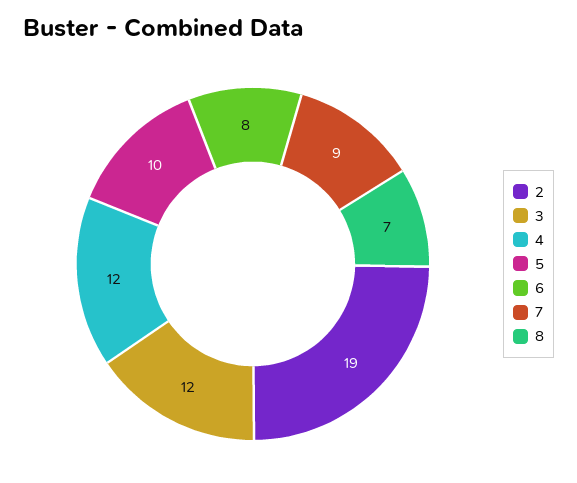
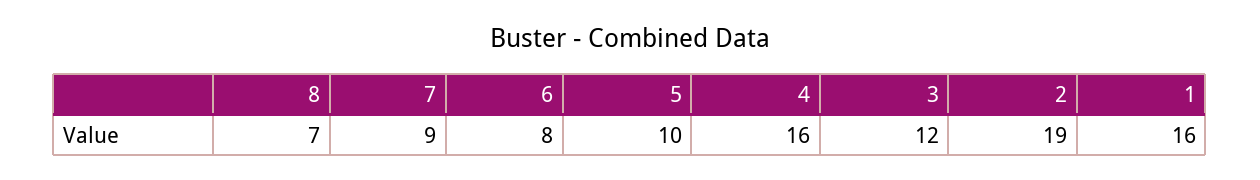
  {
    "2": 19,
    "3": 12,
-   "4": 12,
+   "4": 16,
    "5": 10,
    "6": 8,
    "7": 9,
-   "8": 7
+   "8": 7,
+   "1": 16
  }

